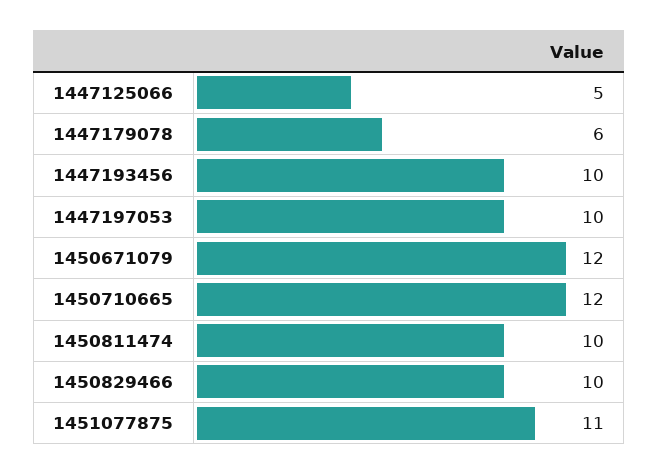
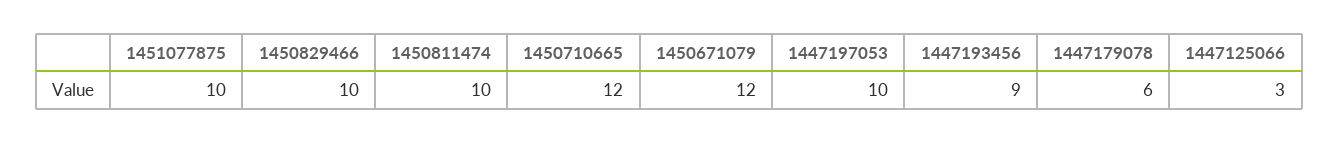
  {
-   "1447125066": 5,
+   "1447125066": 3,
    "1447179078": 6,
-   "1447193456": 10,
+   "1447193456": 9,
    "1447197053": 10,
    "1450671079": 12,
    "1450710665": 12,
    "1450811474": 10,
    "1450829466": 10,
-   "1451077875": 11
+   "1451077875": 10
  }

